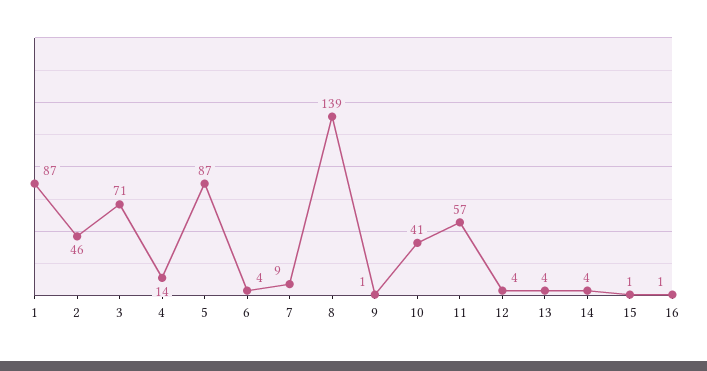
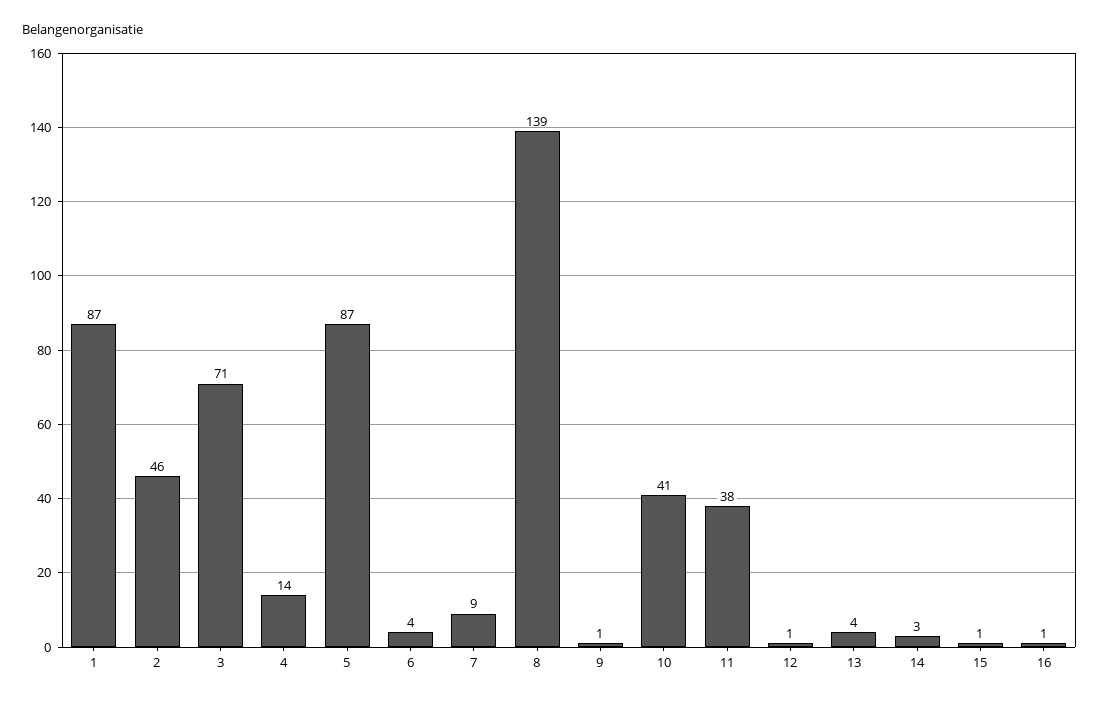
  {
    "1": 87,
    "2": 46,
    "3": 71,
    "4": 14,
    "5": 87,
    "6": 4,
    "7": 9,
    "8": 139,
    "9": 1,
    "10": 41,
-   "11": 57,
+   "11": 38,
-   "12": 4,
+   "12": 1,
    "13": 4,
-   "14": 4,
+   "14": 3,
    "15": 1,
    "16": 1
  }

